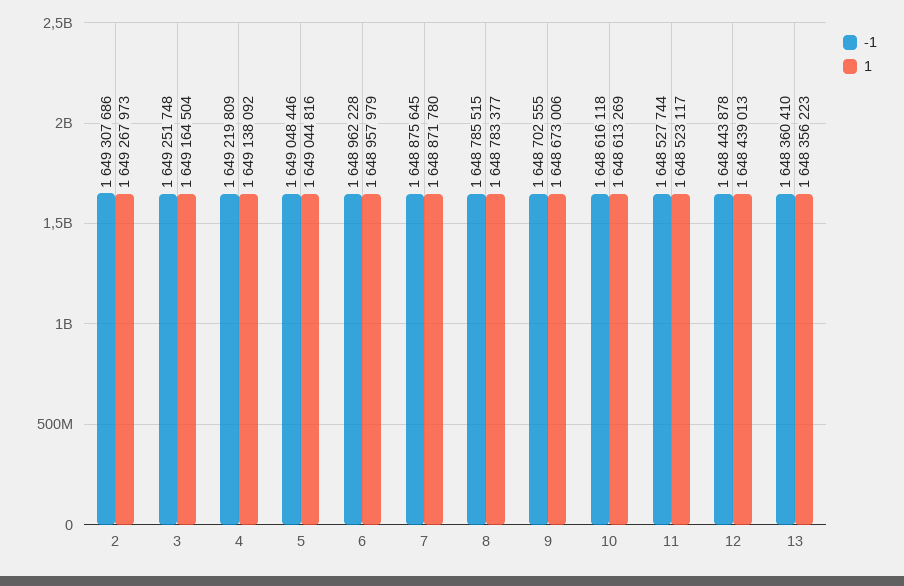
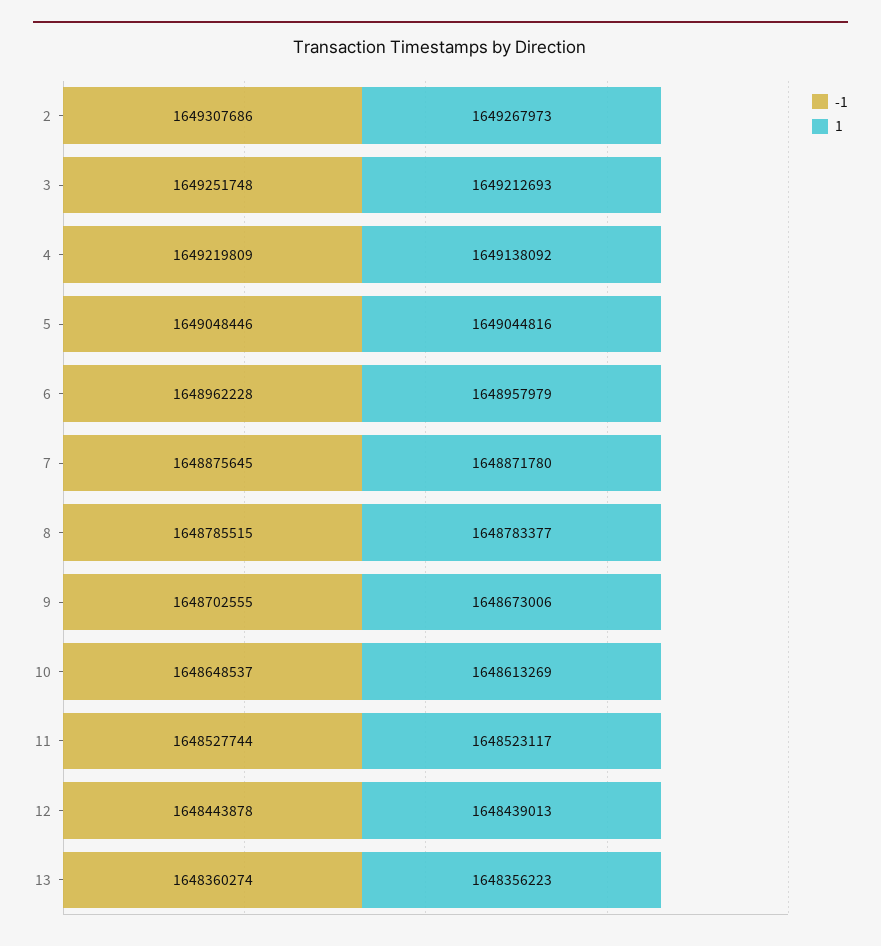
  {
    "-1": {
      "2": 1649307686,
      "3": 1649251748,
      "4": 1649219809,
      "5": 1649048446,
      "6": 1648962228,
      "7": 1648875645,
      "8": 1648785515,
      "9": 1648702555,
-     "10": 1648616118,
+     "10": 1648648537,
      "11": 1648527744,
      "12": 1648443878,
-     "13": 1648360410
+     "13": 1648360274
    },
    "1": {
      "2": 1649267973,
-     "3": 1649164504,
+     "3": 1649212693,
      "4": 1649138092,
      "5": 1649044816,
      "6": 1648957979,
      "7": 1648871780,
      "8": 1648783377,
      "9": 1648673006,
      "10": 1648613269,
      "11": 1648523117,
      "12": 1648439013,
      "13": 1648356223
    }
  }

